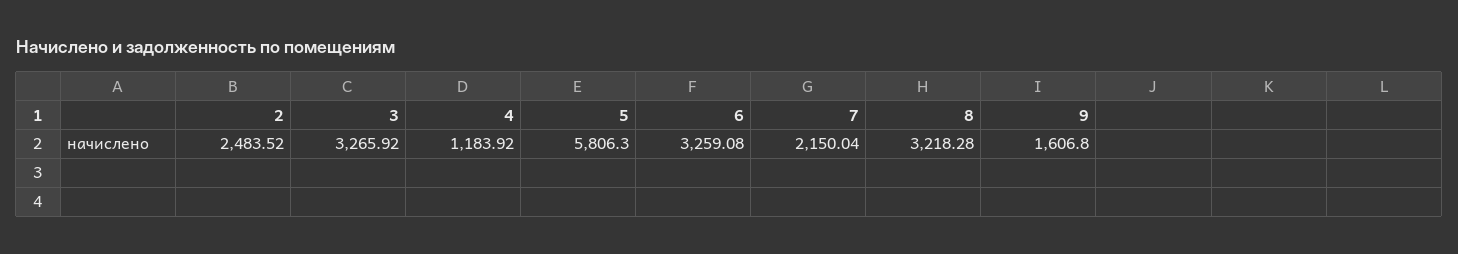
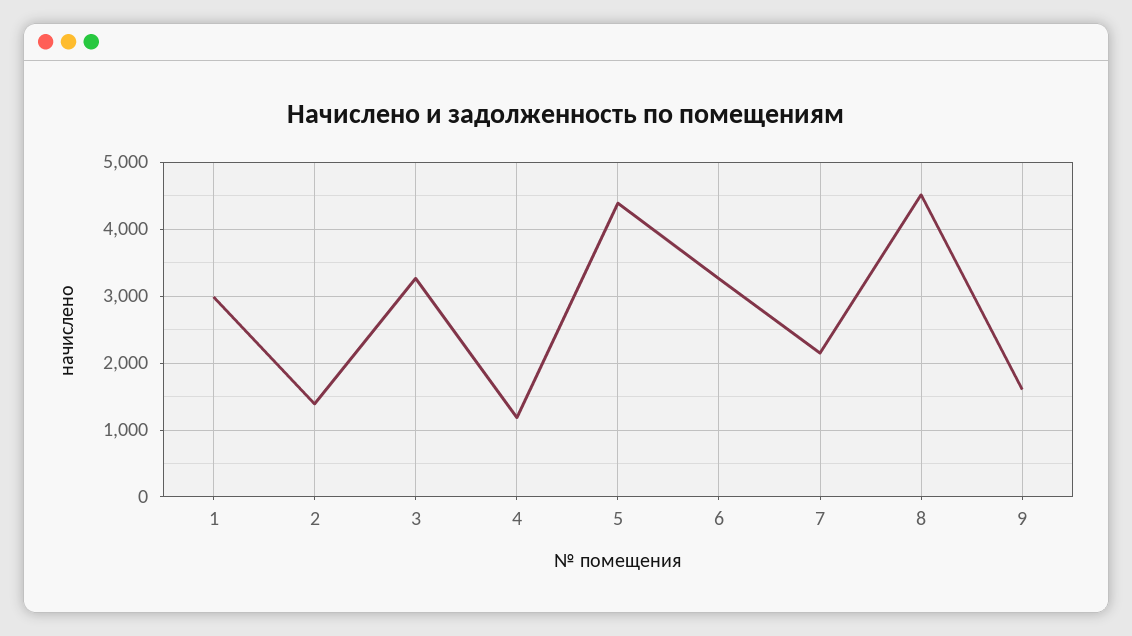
  {
-   "2": 2483.52,
+   "2": 1400,
    "3": 3265.92,
    "4": 1183.92,
-   "5": 5806.3,
+   "5": 4400,
    "6": 3259.08,
    "7": 2150.04,
-   "8": 3218.28,
+   "8": 4500,
-   "9": 1606.8
+   "9": 1606.8,
+   "1": 3000
  }

